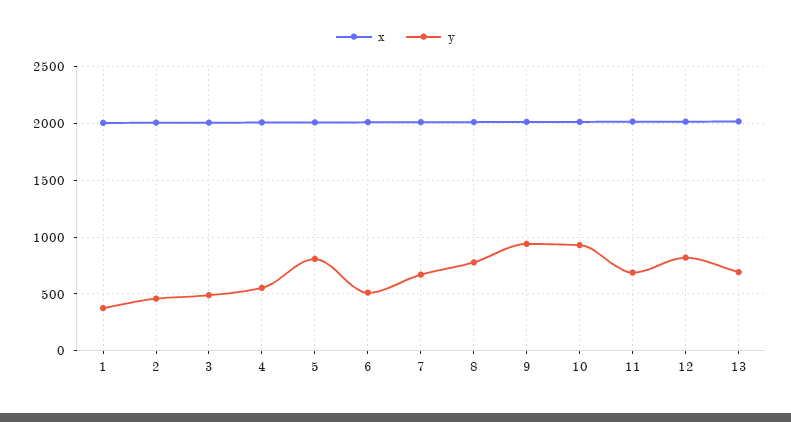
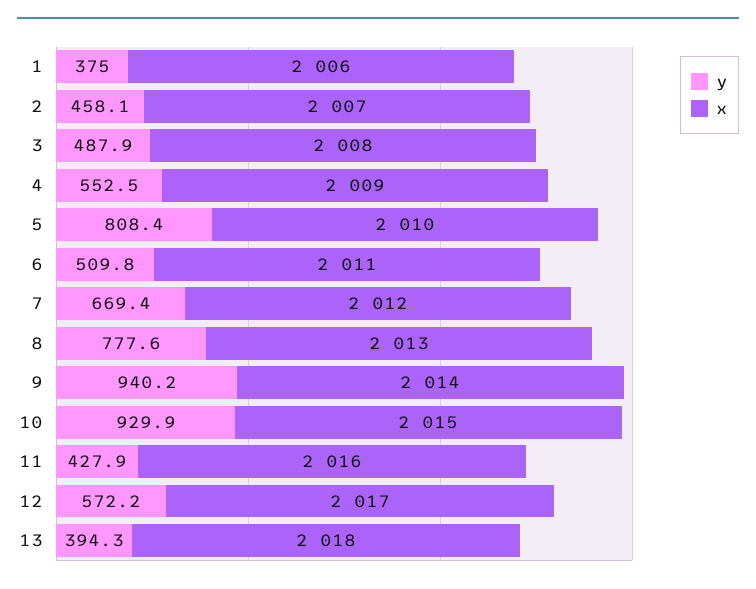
  {
    "x": {
      "1": 2006,
      "2": 2007,
      "3": 2008,
      "4": 2009,
      "5": 2010,
      "6": 2011,
      "7": 2012,
      "8": 2013,
      "9": 2014,
      "10": 2015,
      "11": 2016,
      "12": 2017,
      "13": 2018
    },
    "y": {
      "1": 375,
      "2": 458.1,
      "3": 487.9,
      "4": 552.5,
      "5": 808.4,
      "6": 509.8,
      "7": 669.4,
      "8": 777.6,
      "9": 940.2,
      "10": 929.9,
-     "11": 700,
+     "11": 427.9,
-     "12": 800,
+     "12": 572.2,
-     "13": 700
+     "13": 394.3
    }
  }

